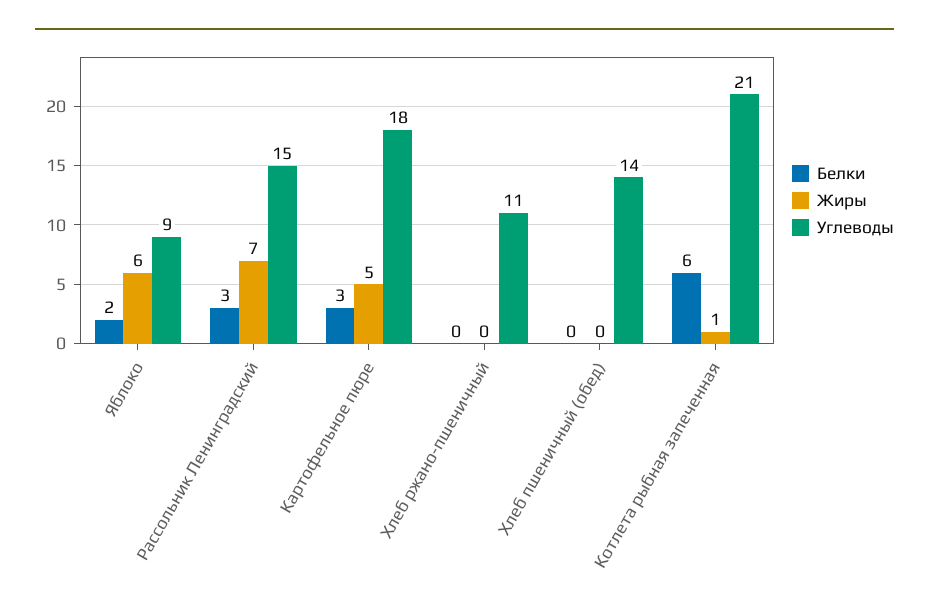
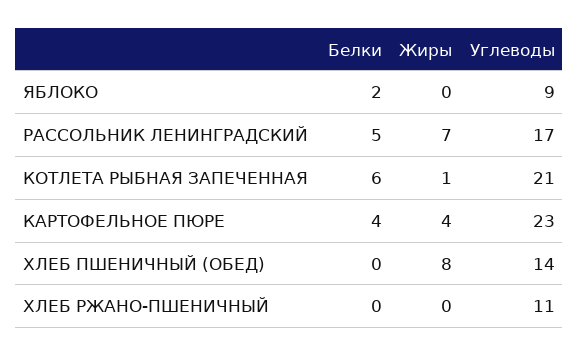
  {
    "Белки": {
      "Яблоко": 2,
-     "Рассольник Ленинградский": 3,
+     "Рассольник Ленинградский": 5,
-     "Картофельное пюре": 3,
+     "Картофельное пюре": 4,
      "Хлеб ржано-пшеничный": 0,
      "Хлеб пшеничный (обед)": 0,
      "Котлета рыбная запеченная": 6
    },
    "Жиры": {
-     "Яблоко": 6,
+     "Яблоко": 0,
      "Рассольник Ленинградский": 7,
-     "Картофельное пюре": 5,
+     "Картофельное пюре": 4,
      "Хлеб ржано-пшеничный": 0,
-     "Хлеб пшеничный (обед)": 0,
+     "Хлеб пшеничный (обед)": 8,
      "Котлета рыбная запеченная": 1
    },
    "Углеводы": {
      "Яблоко": 9,
-     "Рассольник Ленинградский": 15,
+     "Рассольник Ленинградский": 17,
-     "Картофельное пюре": 18,
+     "Картофельное пюре": 23,
      "Хлеб ржано-пшеничный": 11,
      "Хлеб пшеничный (обед)": 14,
      "Котлета рыбная запеченная": 21
    }
  }

